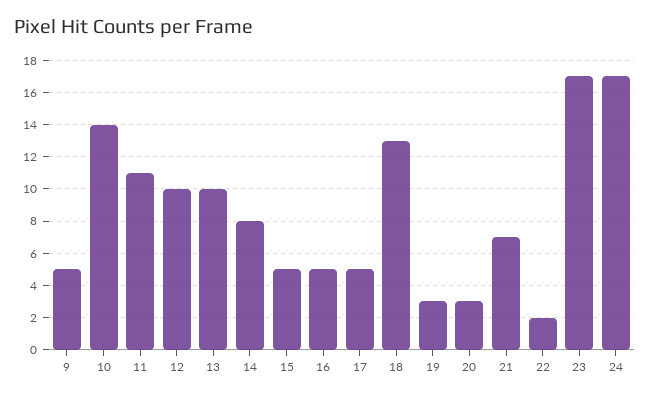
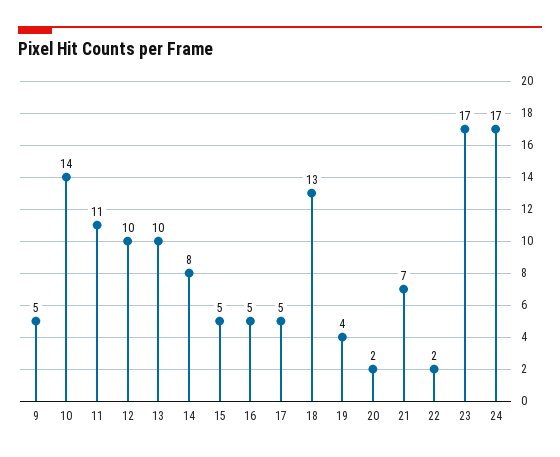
  {
    "9": 5,
    "10": 14,
    "11": 11,
    "12": 10,
    "13": 10,
    "14": 8,
    "15": 5,
    "16": 5,
    "17": 5,
    "18": 13,
-   "19": 3,
+   "19": 4,
-   "20": 3,
+   "20": 2,
    "21": 7,
    "22": 2,
    "23": 17,
    "24": 17
  }

